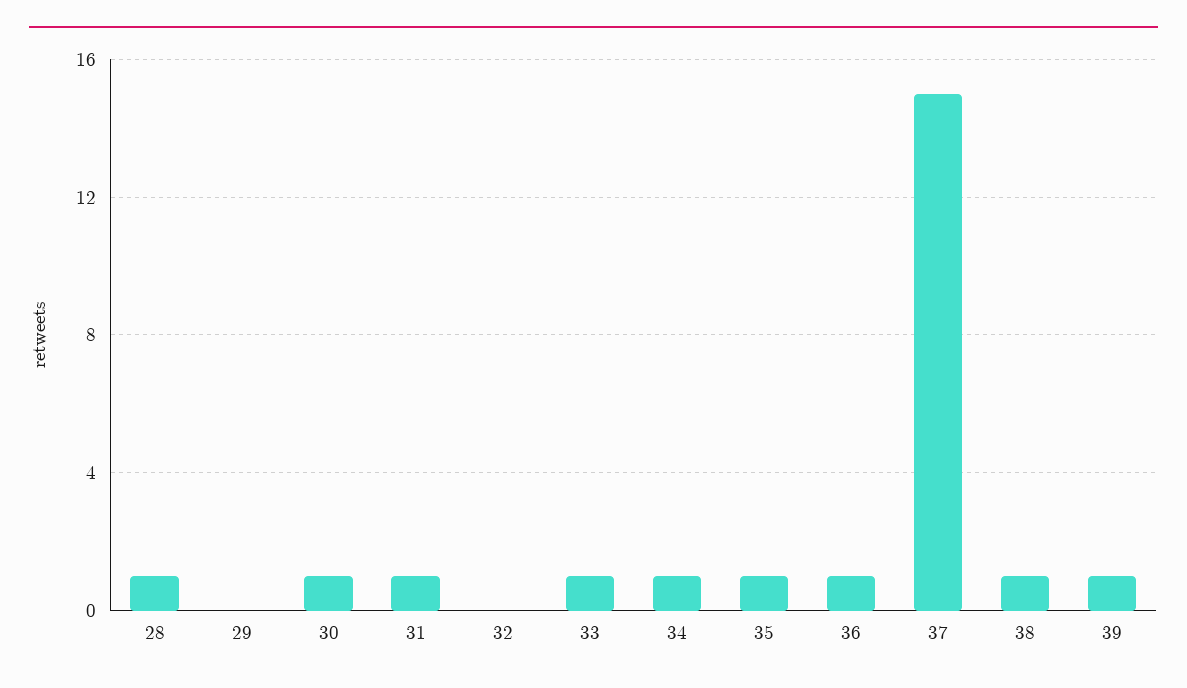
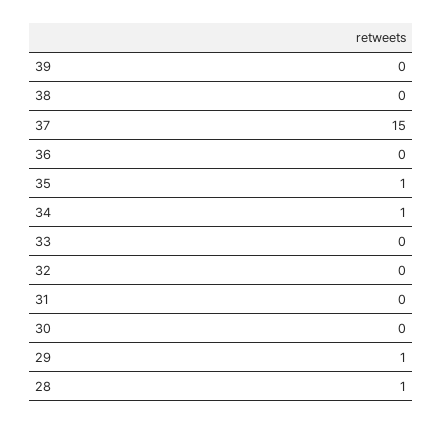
  {
    "28": 1,
-   "29": 0,
+   "29": 1,
-   "30": 1,
+   "30": 0,
-   "31": 1,
+   "31": 0,
    "32": 0,
-   "33": 1,
+   "33": 0,
    "34": 1,
    "35": 1,
-   "36": 1,
+   "36": 0,
    "37": 15,
-   "38": 1,
+   "38": 0,
-   "39": 1
+   "39": 0
  }

